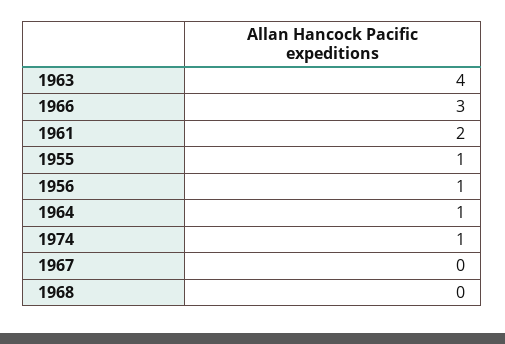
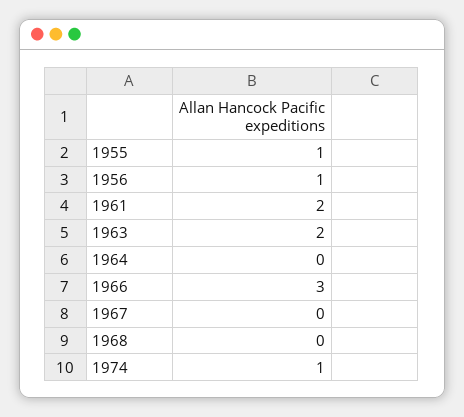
  {
-   "1963": 4,
+   "1963": 2,
    "1966": 3,
    "1961": 2,
    "1955": 1,
    "1956": 1,
-   "1964": 1,
+   "1964": 0,
    "1974": 1,
    "1967": 0,
    "1968": 0
  }

